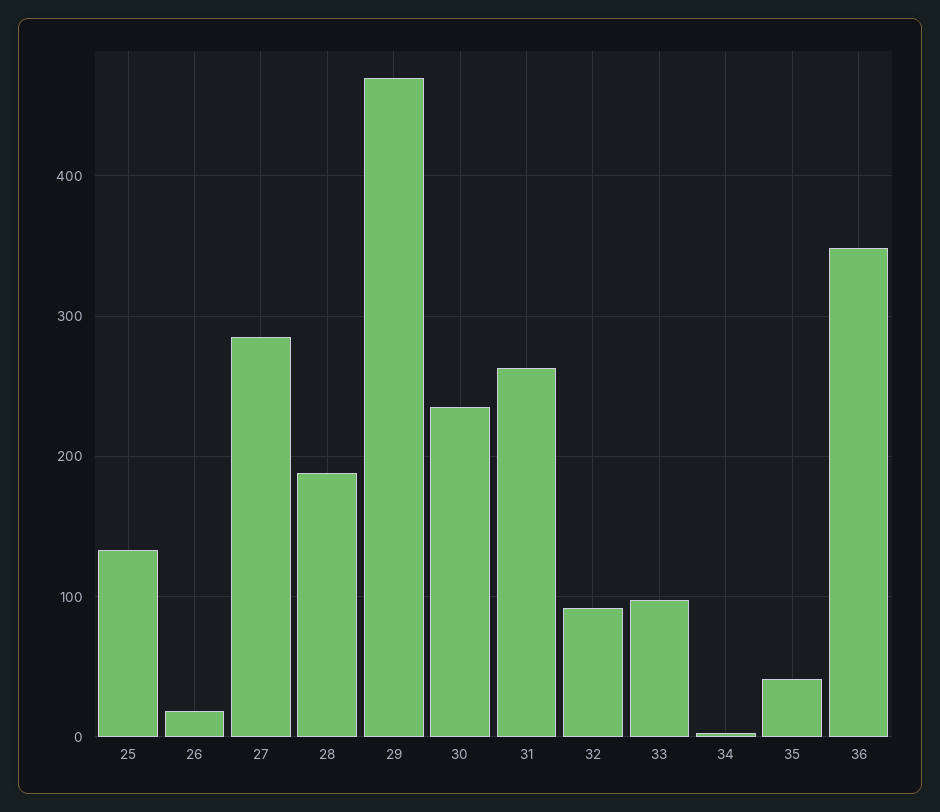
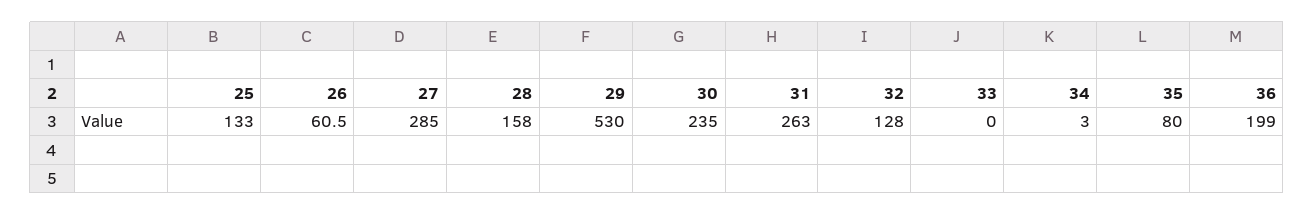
  {
    "25": 133,
-   "26": 20,
+   "26": 60.5,
    "27": 285,
-   "28": 190,
+   "28": 158,
-   "29": 470,
+   "29": 530,
    "30": 235,
    "31": 263,
-   "32": 90,
+   "32": 128,
-   "33": 100,
+   "33": 0,
    "34": 3,
-   "35": 40,
+   "35": 80,
-   "36": 350
+   "36": 199
  }

